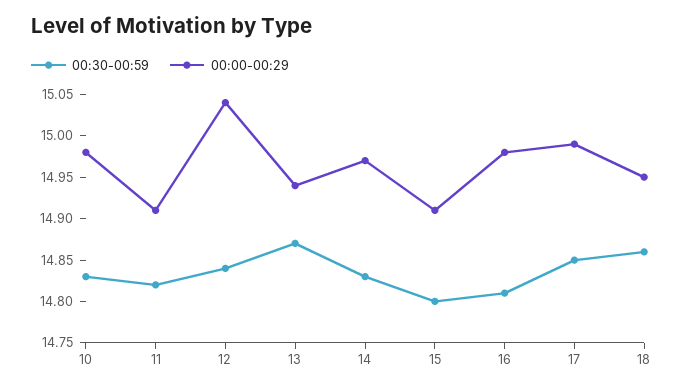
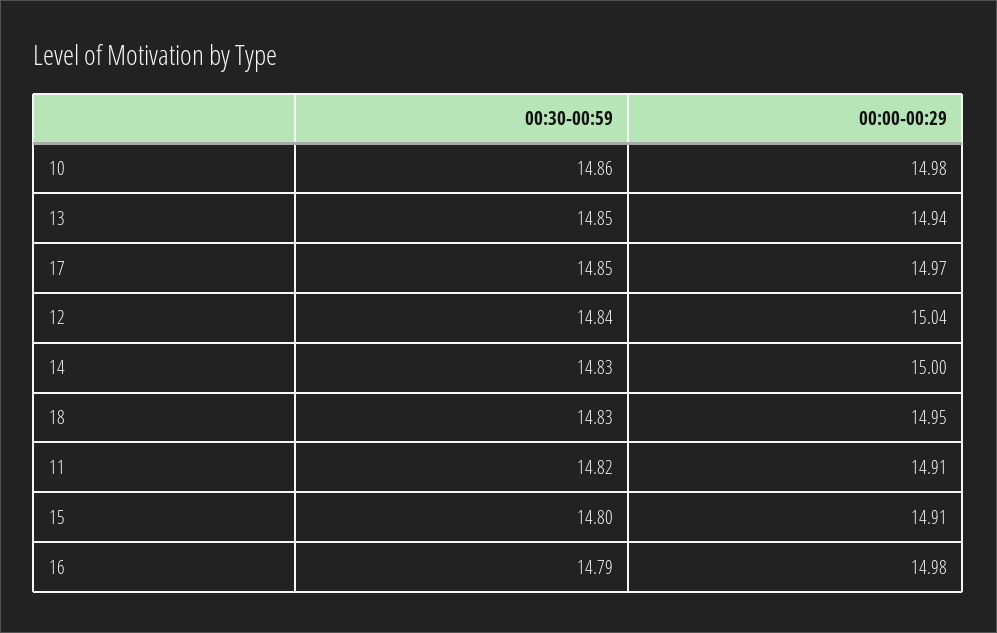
  {
    "00:30-00:59": {
-     "10": 14.83,
+     "10": 14.86,
      "11": 14.82,
      "12": 14.84,
-     "13": 14.87,
+     "13": 14.85,
      "14": 14.83,
      "15": 14.8,
-     "16": 14.81,
+     "16": 14.79,
      "17": 14.85,
-     "18": 14.86
+     "18": 14.83
    },
    "00:00-00:29": {
      "10": 14.98,
      "11": 14.91,
      "12": 15.04,
      "13": 14.94,
-     "14": 14.97,
+     "14": 15,
      "15": 14.91,
      "16": 14.98,
-     "17": 14.99,
+     "17": 14.97,
      "18": 14.95
    }
  }

